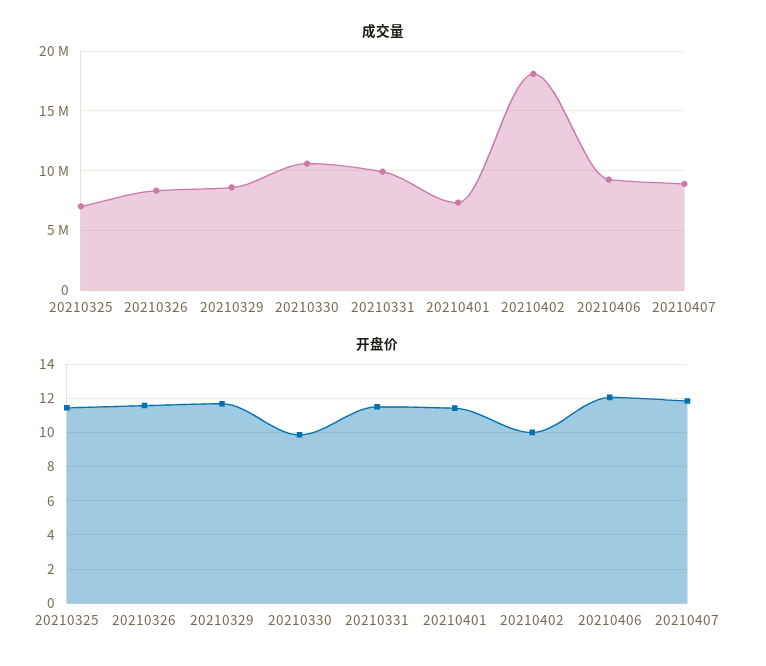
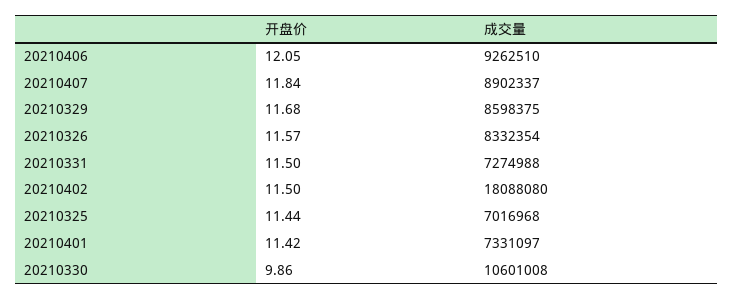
  {
    "成交量": {
      "20210325": 7016968,
      "20210326": 8332354,
      "20210329": 8598375,
      "20210330": 10601008,
-     "20210331": 10000000,
+     "20210331": 7274988,
      "20210401": 7331097,
      "20210402": 18088080,
      "20210406": 9262510,
      "20210407": 8902337
    },
    "开盘价": {
      "20210325": 11.44,
      "20210326": 11.57,
      "20210329": 11.68,
      "20210330": 9.86,
      "20210331": 11.5,
      "20210401": 11.42,
-     "20210402": 10,
+     "20210402": 11.5,
      "20210406": 12.05,
      "20210407": 11.84
    }
  }

